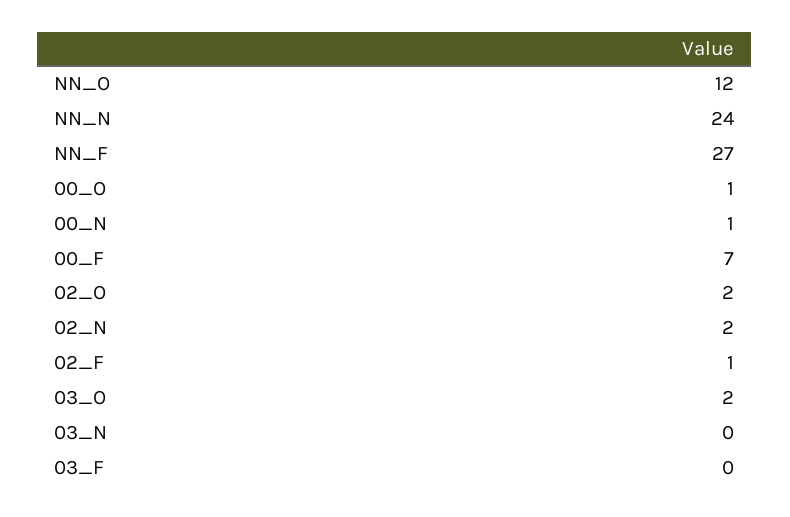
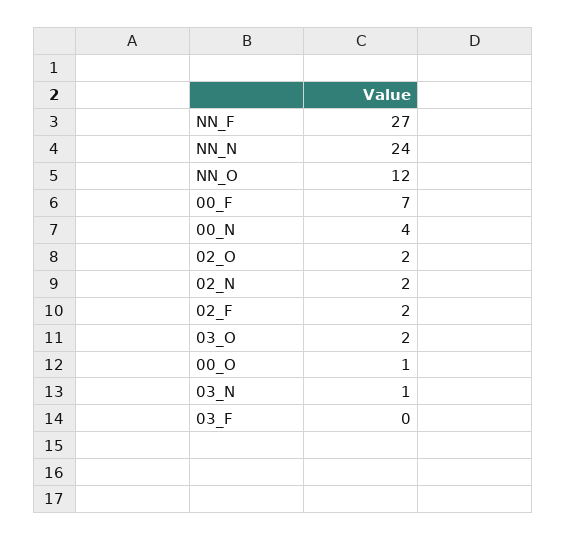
  {
    "NN_O": 12,
    "NN_N": 24,
    "NN_F": 27,
    "00_O": 1,
-   "00_N": 1,
+   "00_N": 4,
    "00_F": 7,
    "02_O": 2,
    "02_N": 2,
-   "02_F": 1,
+   "02_F": 2,
    "03_O": 2,
-   "03_N": 0,
+   "03_N": 1,
    "03_F": 0
  }

